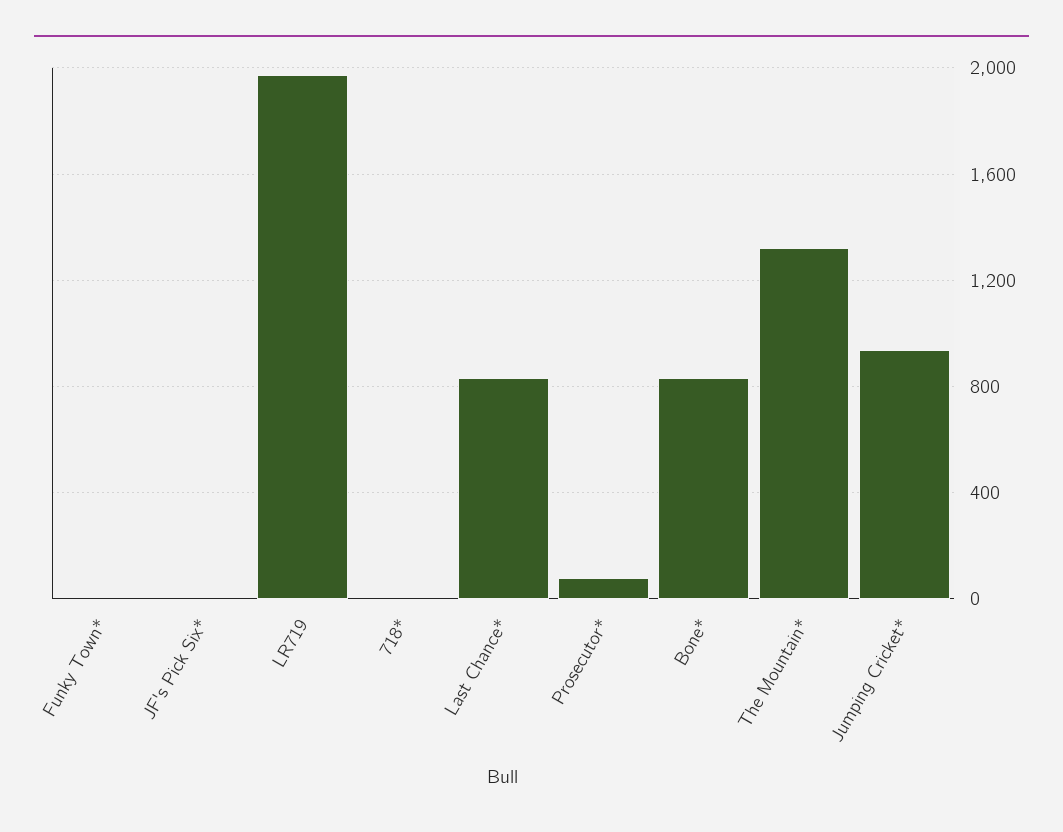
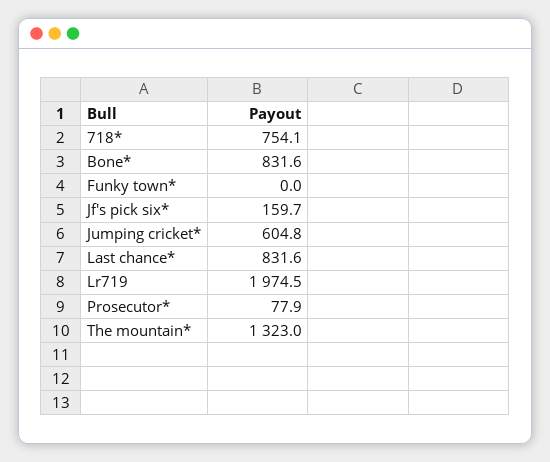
  {
    "Funky Town*": 0,
-   "JF's Pick Six*": 0,
+   "JF's Pick Six*": 159.7,
    "LR719": 1974.5,
-   "718*": 0,
+   "718*": 754.1,
    "Last Chance*": 831.6,
    "Prosecutor*": 77.9,
    "Bone*": 831.6,
    "The Mountain*": 1323,
-   "Jumping Cricket*": 950
+   "Jumping Cricket*": 604.8
  }

